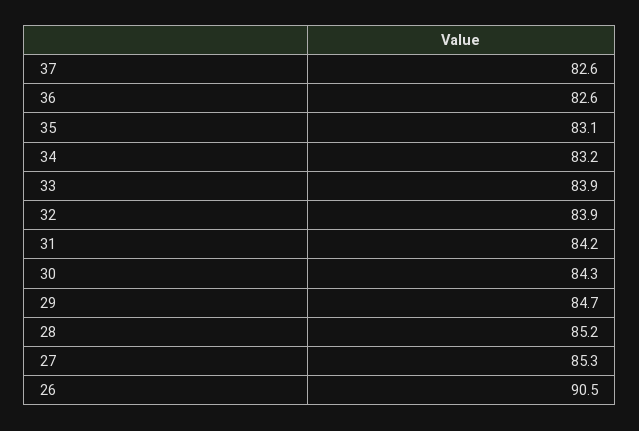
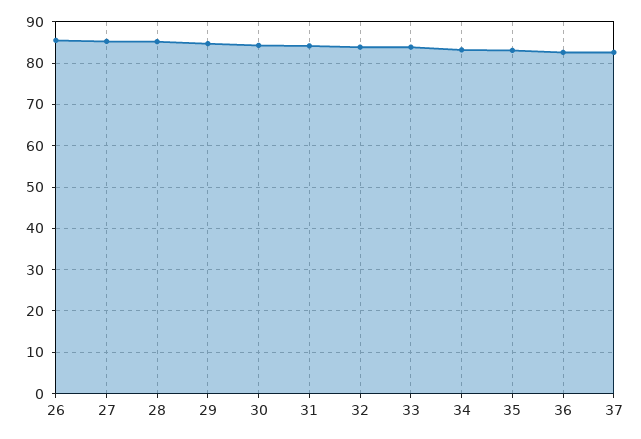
  {
    "37": 82.6,
    "36": 82.6,
    "35": 83.1,
    "34": 83.2,
    "33": 83.9,
    "32": 83.9,
    "31": 84.2,
    "30": 84.3,
    "29": 84.7,
    "28": 85.2,
    "27": 85.3,
-   "26": 90.5
+   "26": 86
  }

